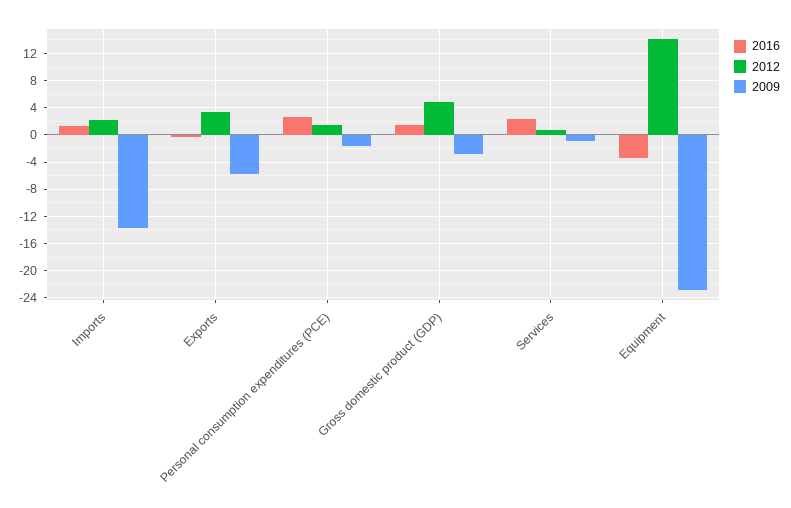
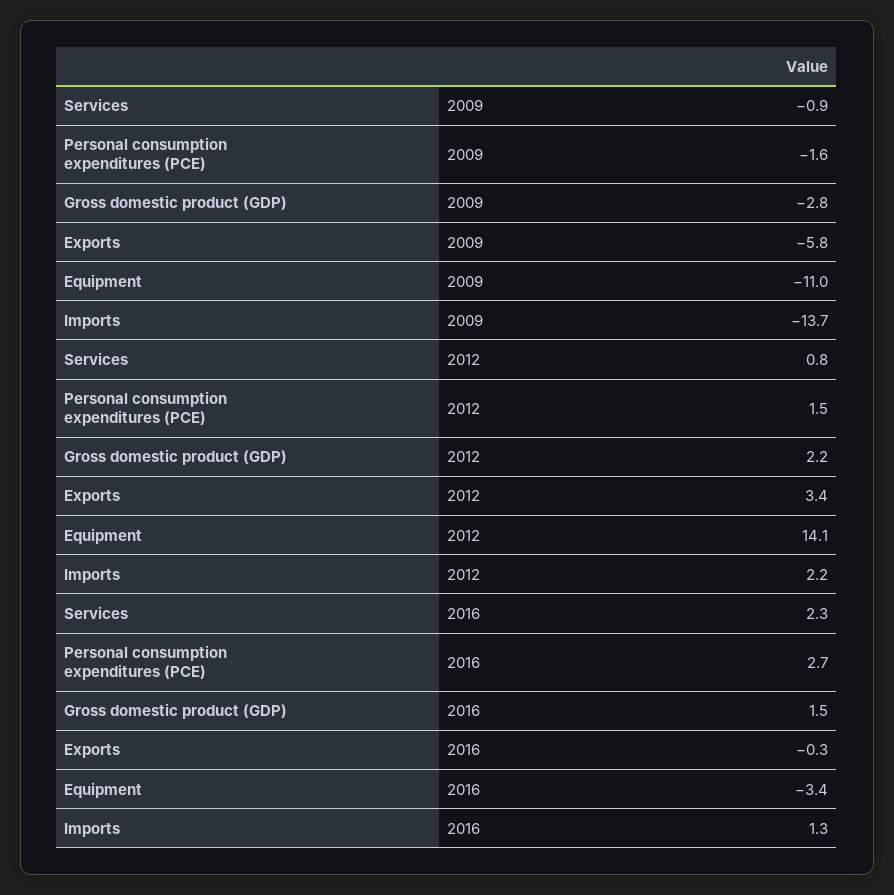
  {
    "2016": {
      "Imports": 1.3,
      "Exports": -0.3,
      "Personal consumption expenditures (PCE)": 2.7,
      "Gross domestic product (GDP)": 1.5,
      "Services": 2.3,
      "Equipment": -3.4
    },
    "2012": {
      "Imports": 2.2,
      "Exports": 3.4,
      "Personal consumption expenditures (PCE)": 1.5,
-     "Gross domestic product (GDP)": 5,
+     "Gross domestic product (GDP)": 2.2,
      "Services": 0.8,
      "Equipment": 14.1
    },
    "2009": {
      "Imports": -13.7,
      "Exports": -5.8,
      "Personal consumption expenditures (PCE)": -1.6,
      "Gross domestic product (GDP)": -2.8,
      "Services": -0.9,
-     "Equipment": -23
+     "Equipment": -11
    }
  }

